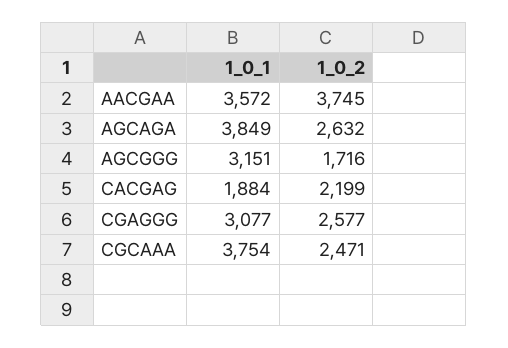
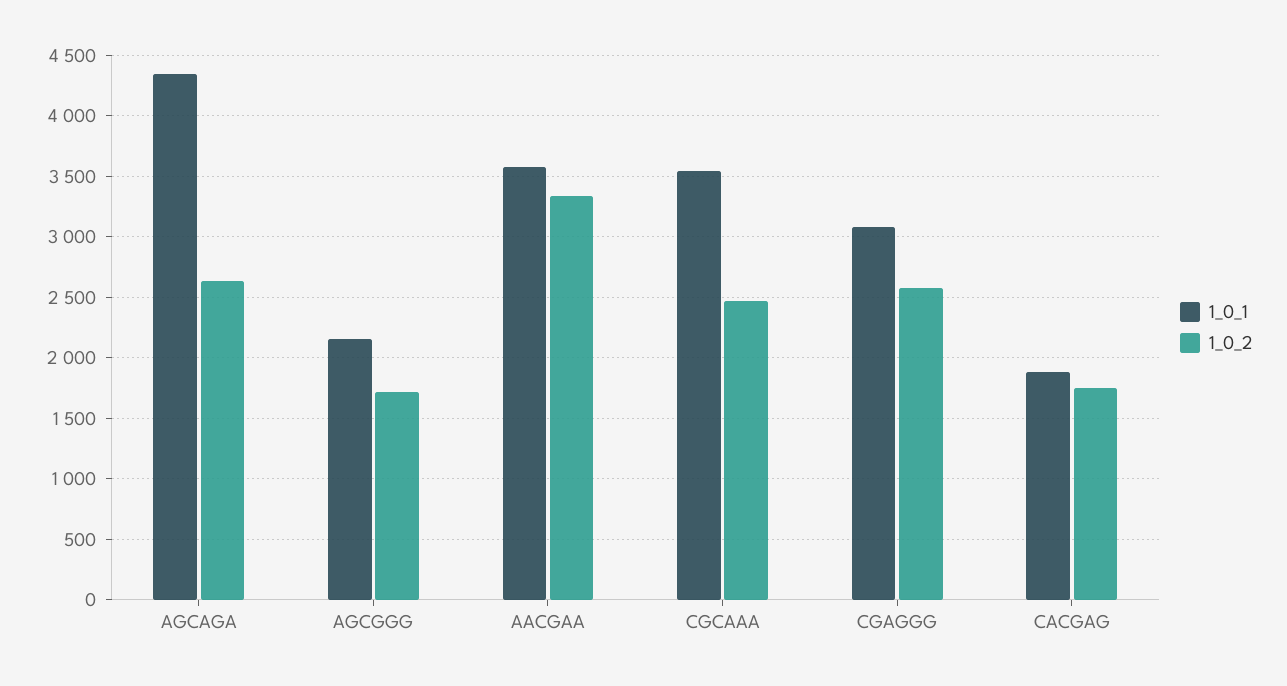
  {
    "1_0_1": {
      "AACGAA": 3572,
-     "AGCAGA": 3849,
+     "AGCAGA": 4350,
-     "AGCGGG": 3151,
+     "AGCGGG": 2150,
      "CACGAG": 1884,
      "CGAGGG": 3077,
-     "CGCAAA": 3754
+     "CGCAAA": 3550
    },
    "1_0_2": {
-     "AACGAA": 3745,
+     "AACGAA": 3350,
      "AGCAGA": 2632,
      "AGCGGG": 1716,
-     "CACGAG": 2199,
+     "CACGAG": 1750,
      "CGAGGG": 2577,
      "CGCAAA": 2471
    }
  }

